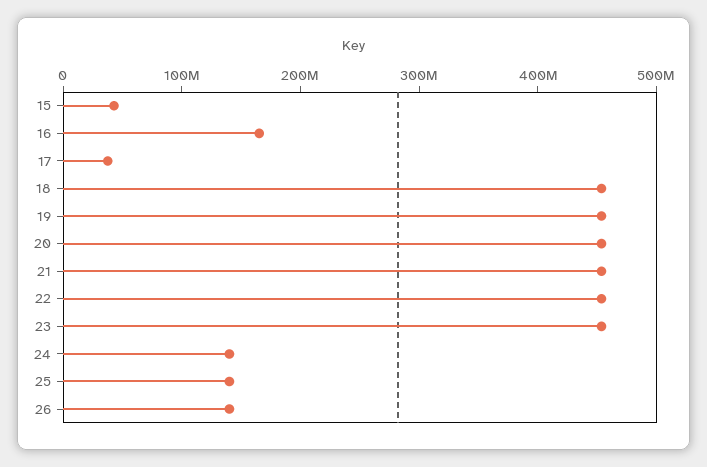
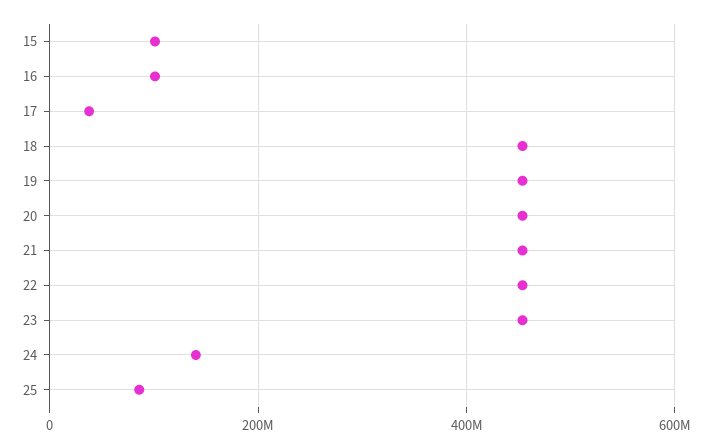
  {
-   "15": 40000000,
+   "15": 100000000,
-   "16": 160000000,
+   "16": 100000000,
    "17": 40000000,
    "18": 460000000,
    "19": 460000000,
    "20": 460000000,
    "21": 460000000,
    "22": 460000000,
    "23": 460000000,
    "24": 140000000,
-   "25": 140000000,
+   "25": 80000000
-   "26": 140000000
  }

